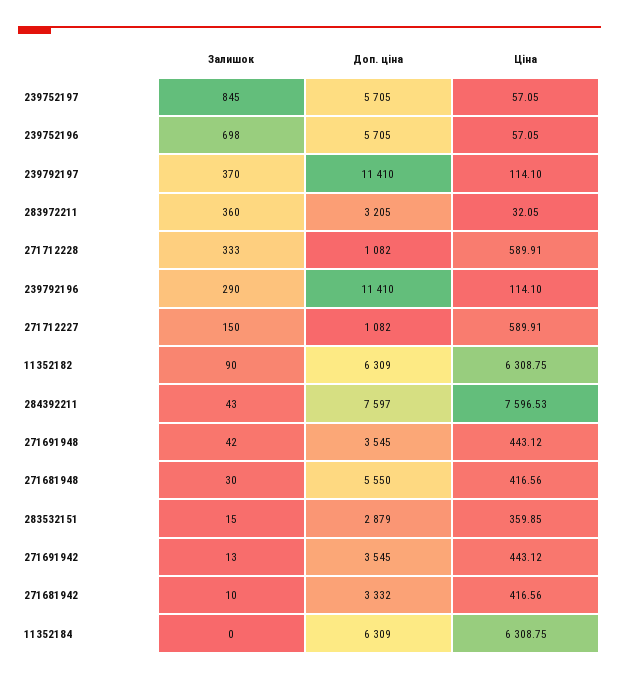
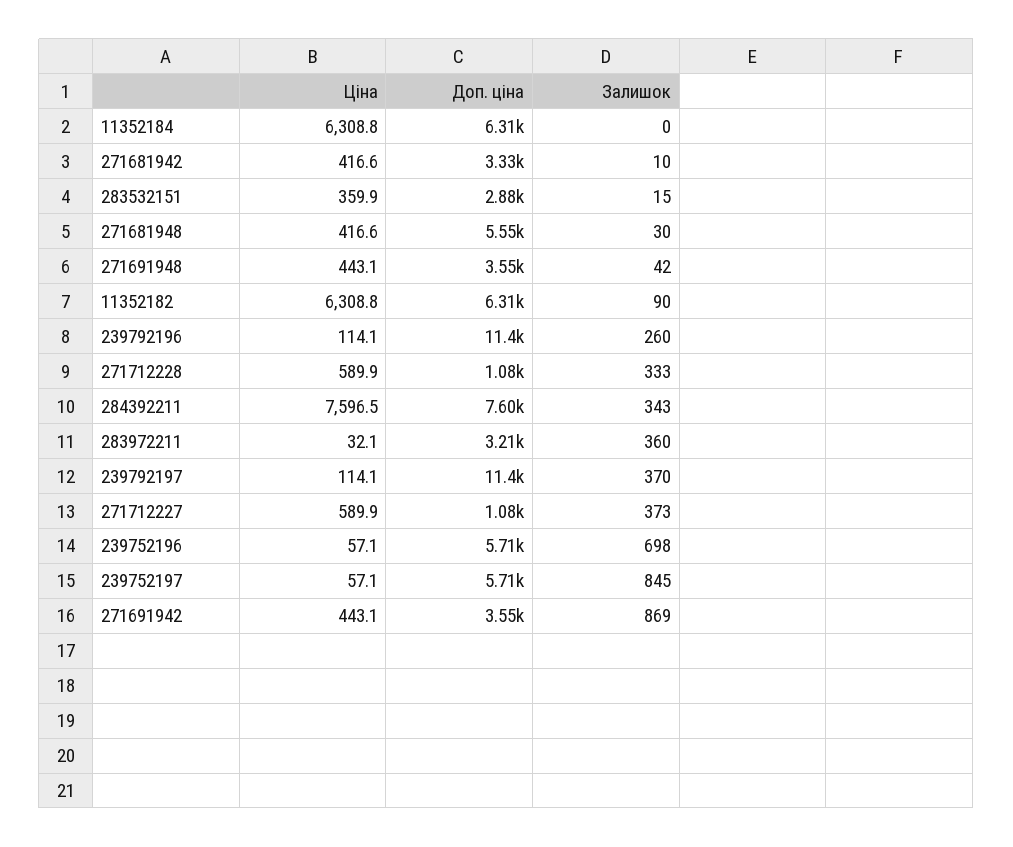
  {
    "Залишок": {
      "239752197": 845,
      "239752196": 698,
      "239792197": 370,
      "283972211": 360,
      "271712228": 333,
-     "239792196": 290,
+     "239792196": 260,
-     "271712227": 150,
+     "271712227": 373,
      "11352182": 90,
-     "284392211": 43,
+     "284392211": 343,
      "271691948": 42,
      "271681948": 30,
      "283532151": 15,
-     "271691942": 13,
+     "271691942": 869,
      "271681942": 10,
      "11352184": 0
    },
    "Доп. ціна": {
      "239752197": 5705,
      "239752196": 5705,
      "239792197": 11410,
      "283972211": 3205,
      "271712228": 1082,
      "239792196": 11410,
      "271712227": 1082,
      "11352182": 6309,
      "284392211": 7597,
      "271691948": 3545,
      "271681948": 5550,
      "283532151": 2879,
      "271691942": 3545,
      "271681942": 3332,
      "11352184": 6309
    },
    "Ціна": {
      "239752197": 57.05,
      "239752196": 57.05,
      "239792197": 114.1,
      "283972211": 32.05,
      "271712228": 589.91,
      "239792196": 114.1,
      "271712227": 589.91,
      "11352182": 6308.75,
      "284392211": 7596.53,
      "271691948": 443.12,
      "271681948": 416.56,
      "283532151": 359.85,
      "271691942": 443.12,
      "271681942": 416.56,
      "11352184": 6308.75
    }
  }

